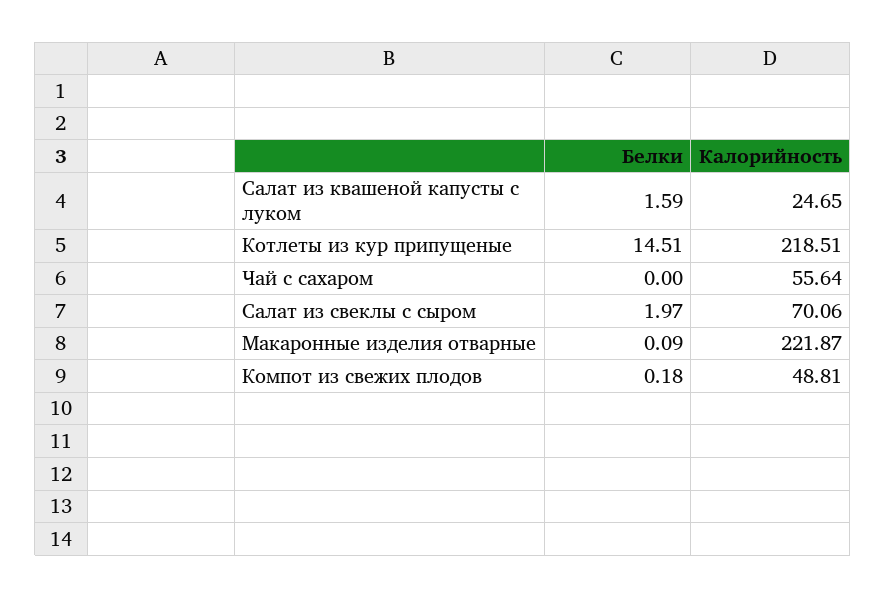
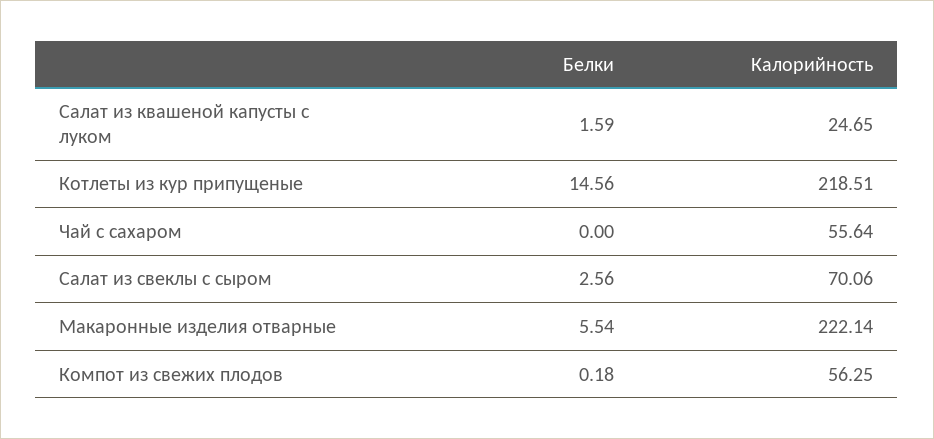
  {
    "Белки": {
      "Салат из квашеной капусты с луком": 1.59,
-     "Котлеты из кур припущеные": 14.51,
+     "Котлеты из кур припущеные": 14.56,
      "Чай с сахаром": 0,
-     "Салат из свеклы с сыром": 1.97,
+     "Салат из свеклы с сыром": 2.56,
-     "Макаронные изделия отварные": 0.09,
+     "Макаронные изделия отварные": 5.54,
      "Компот из свежих плодов": 0.18
    },
    "Калорийность": {
      "Салат из квашеной капусты с луком": 24.65,
      "Котлеты из кур припущеные": 218.51,
      "Чай с сахаром": 55.64,
      "Салат из свеклы с сыром": 70.06,
-     "Макаронные изделия отварные": 221.87,
+     "Макаронные изделия отварные": 222.14,
-     "Компот из свежих плодов": 48.81
+     "Компот из свежих плодов": 56.25
    }
  }

